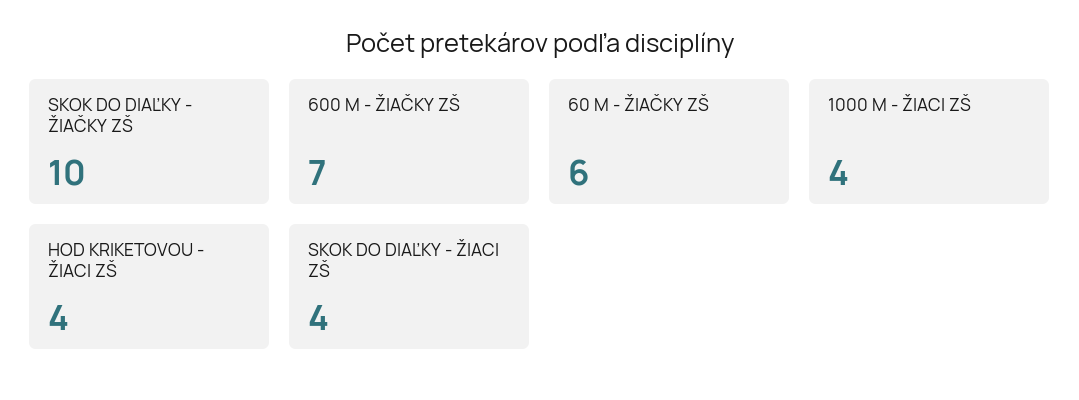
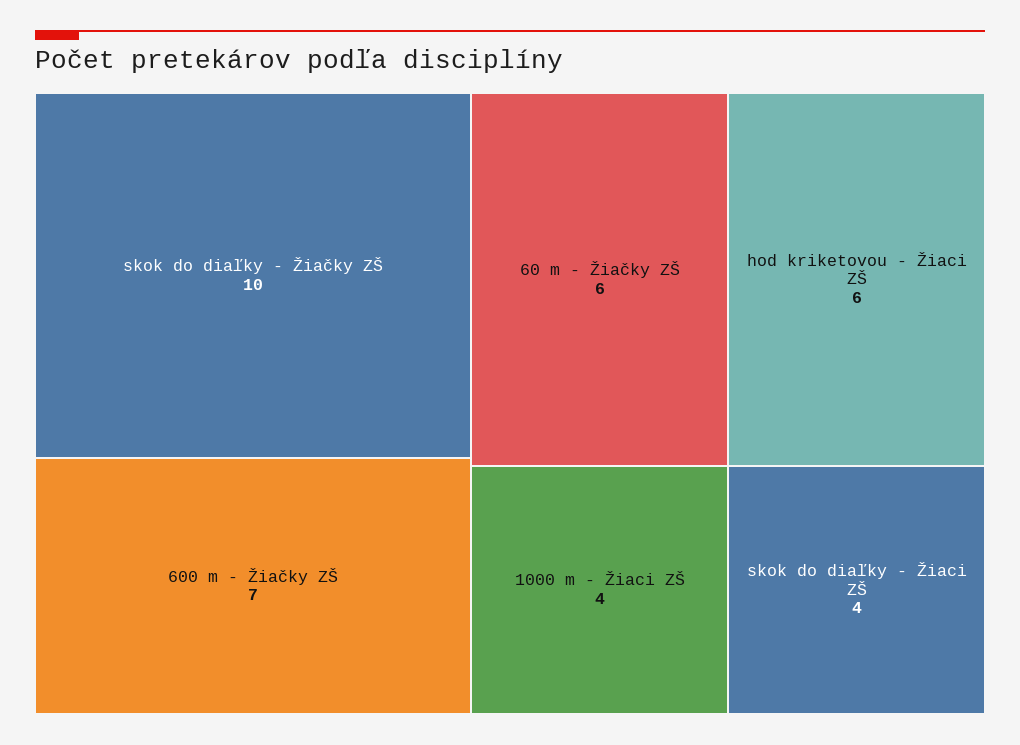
  {
    "SKOK DO DIAĽKY - ŽIAČKY ZŠ": 10,
    "600 M - ŽIAČKY ZŠ": 7,
    "60 M - ŽIAČKY ZŠ": 6,
    "1000 M - ŽIACI ZŠ": 4,
-   "HOD KRIKETOVOU - ŽIACI ZŠ": 4,
+   "HOD KRIKETOVOU - ŽIACI ZŠ": 6,
    "SKOK DO DIAĽKY - ŽIACI ZŠ": 4
  }

